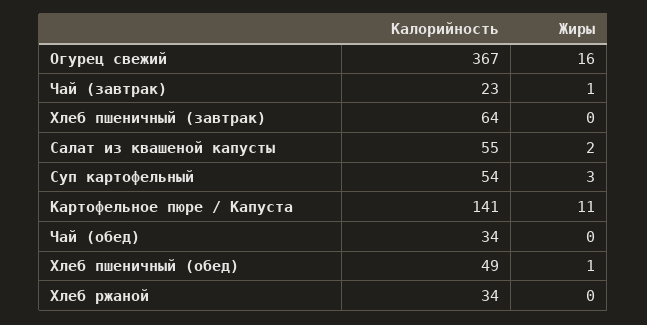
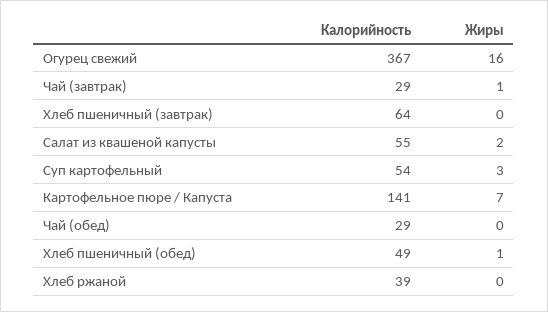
  {
    "Калорийность": {
      "Огурец свежий": 367,
-     "Чай (завтрак)": 23,
+     "Чай (завтрак)": 29,
      "Хлеб пшеничный (завтрак)": 64,
      "Салат из квашеной капусты": 55,
      "Суп картофельный": 54,
      "Картофельное пюре / Капуста": 141,
-     "Чай (обед)": 34,
+     "Чай (обед)": 29,
      "Хлеб пшеничный (обед)": 49,
-     "Хлеб ржаной": 34
+     "Хлеб ржаной": 39
    },
    "Жиры": {
      "Огурец свежий": 16,
      "Чай (завтрак)": 1,
      "Хлеб пшеничный (завтрак)": 0,
      "Салат из квашеной капусты": 2,
      "Суп картофельный": 3,
-     "Картофельное пюре / Капуста": 11,
+     "Картофельное пюре / Капуста": 7,
      "Чай (обед)": 0,
      "Хлеб пшеничный (обед)": 1,
      "Хлеб ржаной": 0
    }
  }

